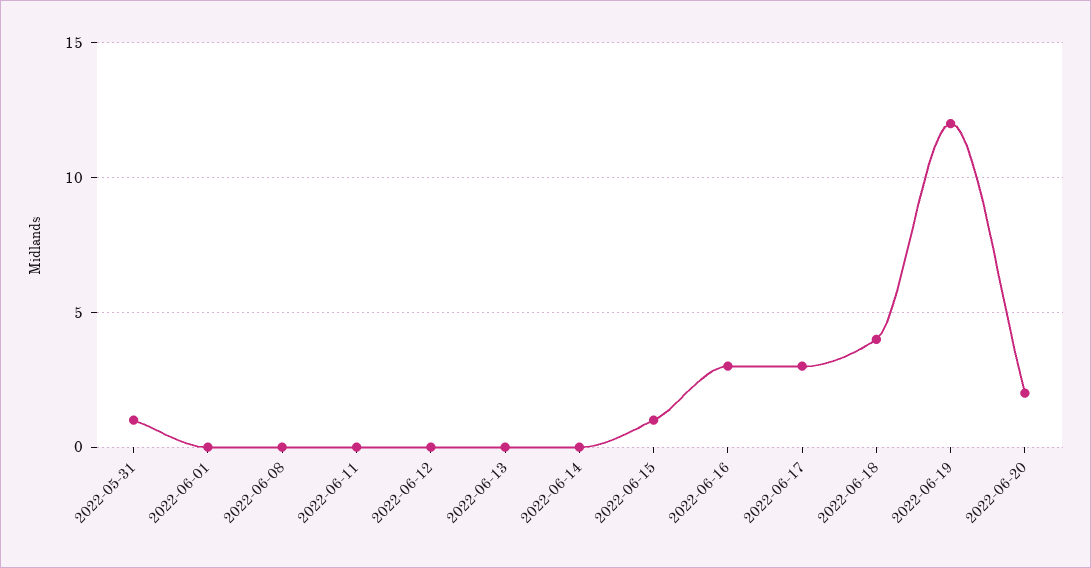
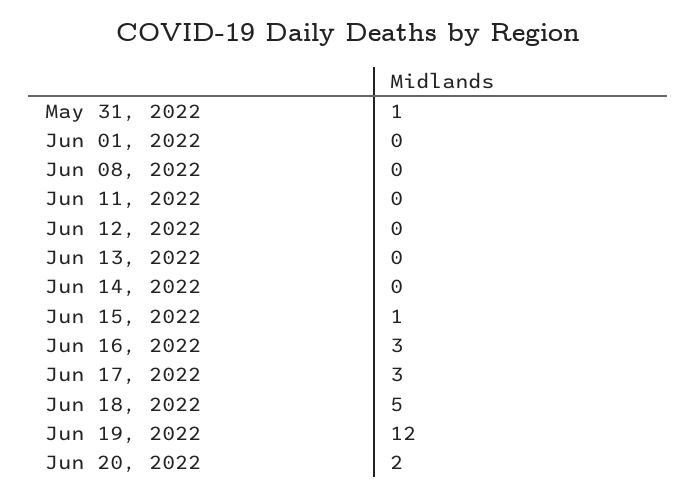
  {
    "2022-05-31": 1,
    "2022-06-01": 0,
    "2022-06-08": 0,
    "2022-06-11": 0,
    "2022-06-12": 0,
    "2022-06-13": 0,
    "2022-06-14": 0,
    "2022-06-15": 1,
    "2022-06-16": 3,
    "2022-06-17": 3,
-   "2022-06-18": 4,
+   "2022-06-18": 5,
    "2022-06-19": 12,
    "2022-06-20": 2
  }

